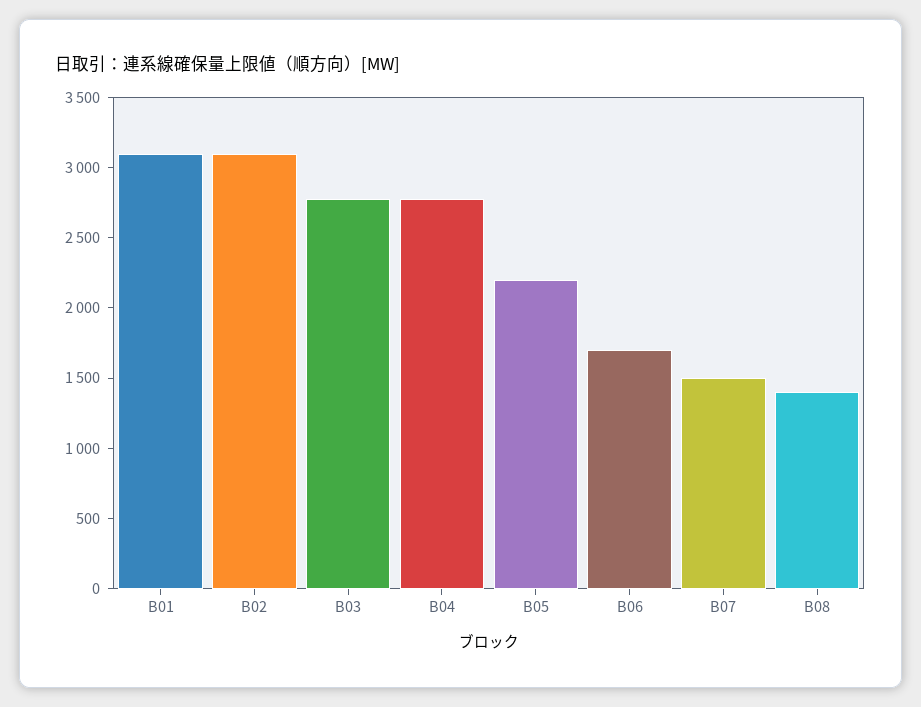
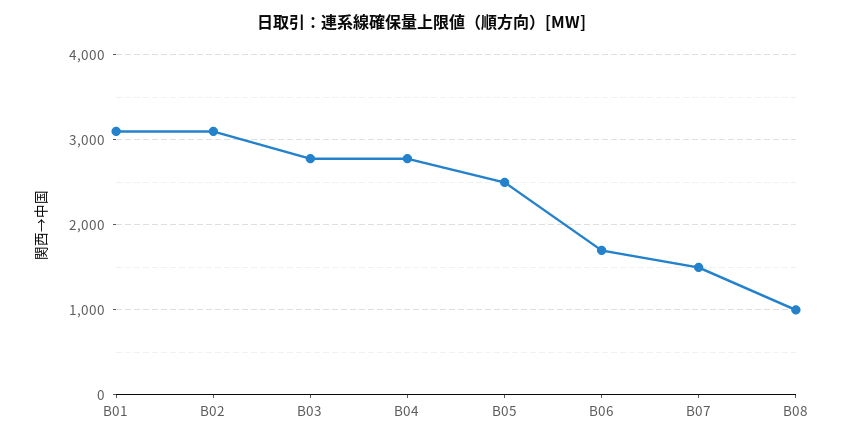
  {
    "B01": 3100,
    "B02": 3100,
    "B03": 2800,
    "B04": 2800,
-   "B05": 2200,
+   "B05": 2500,
    "B06": 1700,
    "B07": 1500,
-   "B08": 1400
+   "B08": 1000
  }

